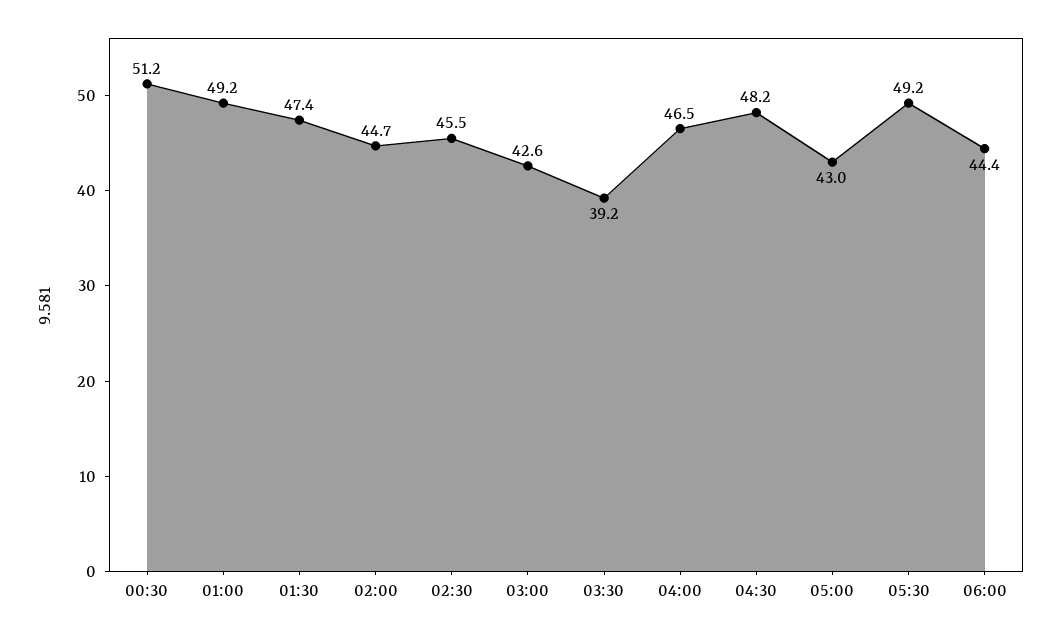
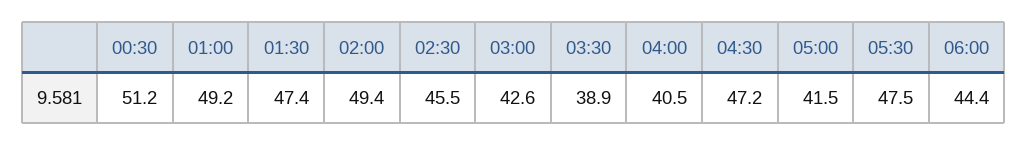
  {
    "00:30": 51.2,
    "01:00": 49.2,
    "01:30": 47.4,
-   "02:00": 44.7,
+   "02:00": 49.4,
    "02:30": 45.5,
    "03:00": 42.6,
-   "03:30": 39.2,
+   "03:30": 38.9,
-   "04:00": 46.5,
+   "04:00": 40.5,
-   "04:30": 48.2,
+   "04:30": 47.2,
-   "05:00": 43,
+   "05:00": 41.5,
-   "05:30": 49.2,
+   "05:30": 47.5,
    "06:00": 44.4
  }

